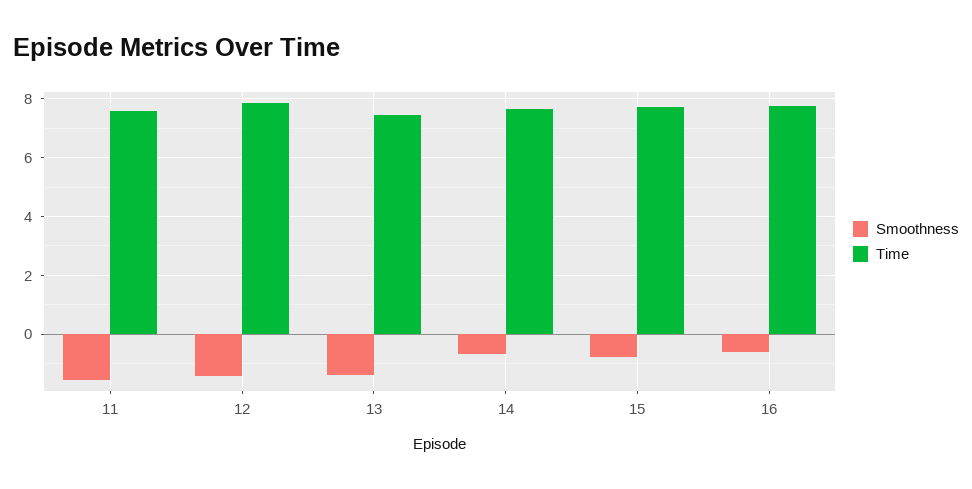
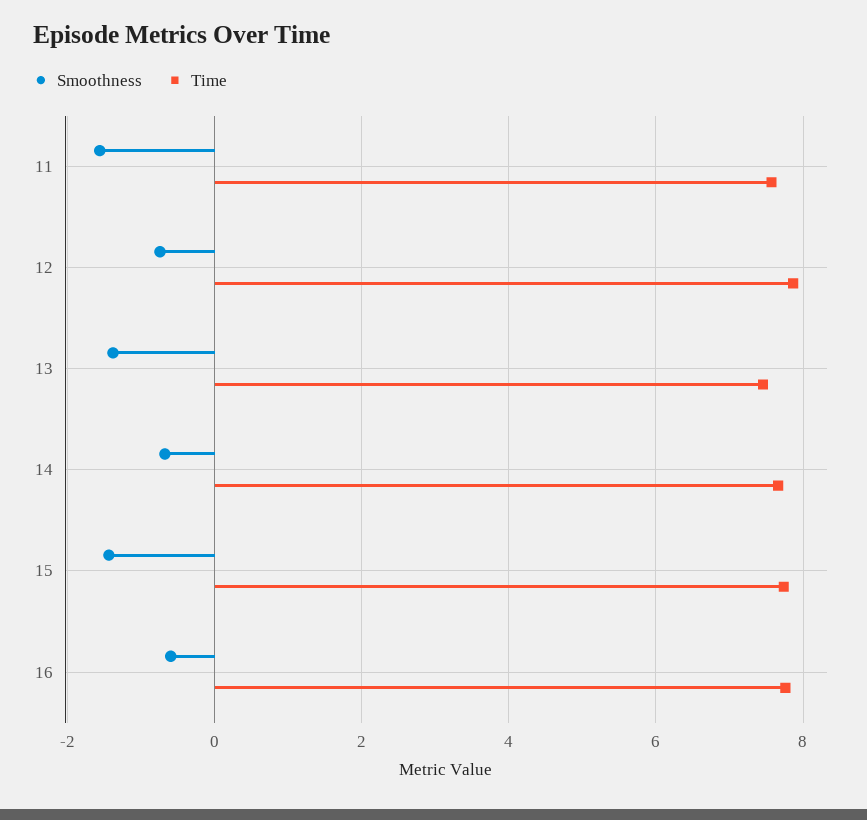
  {
    "Smoothness": {
      "11": -1.6,
-     "12": -1.5,
+     "12": -0.8,
      "13": -1.4,
      "14": -0.6,
-     "15": -0.75,
+     "15": -1.4,
      "16": -0.6
    },
    "Time": {
      "11": 7.6,
      "12": 7.8,
      "13": 7.4,
      "14": 7.6,
      "15": 7.8,
      "16": 7.8
    }
  }

